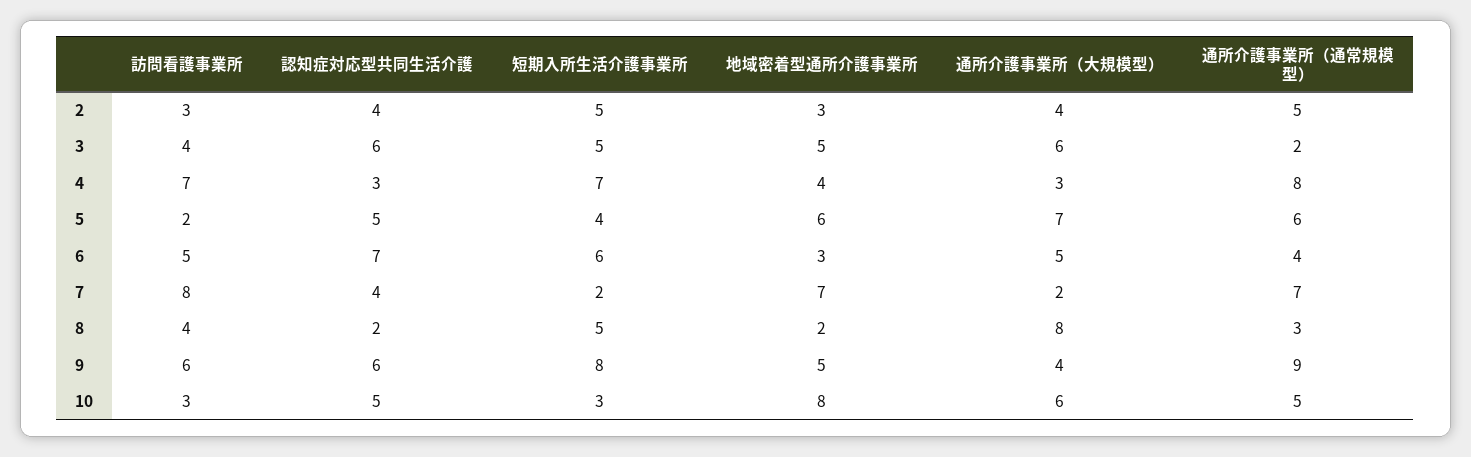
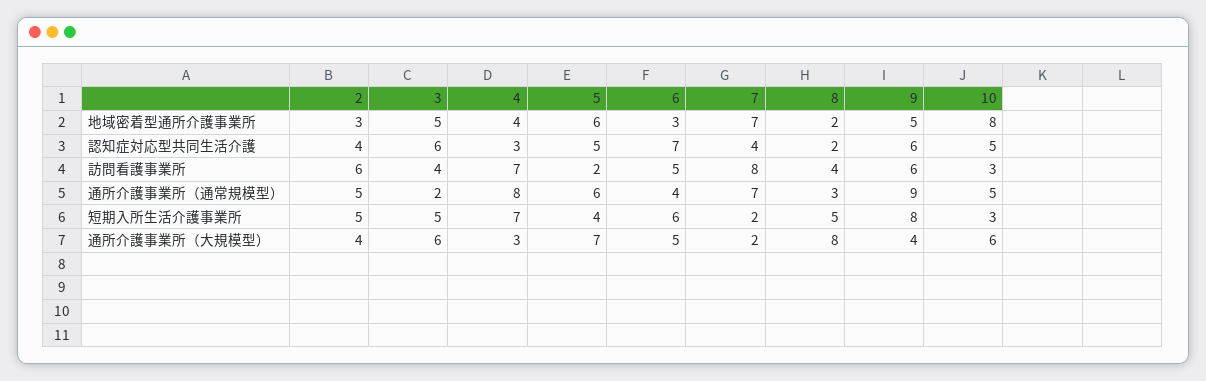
  {
    "訪問看護事業所": {
-     "2": 3,
+     "2": 6,
      "3": 4,
      "4": 7,
      "5": 2,
      "6": 5,
      "7": 8,
      "8": 4,
      "9": 6,
      "10": 3
    },
    "認知症対応型共同生活介護": {
      "2": 4,
      "3": 6,
      "4": 3,
      "5": 5,
      "6": 7,
      "7": 4,
      "8": 2,
      "9": 6,
      "10": 5
    },
    "短期入所生活介護事業所": {
      "2": 5,
      "3": 5,
      "4": 7,
      "5": 4,
      "6": 6,
      "7": 2,
      "8": 5,
      "9": 8,
      "10": 3
    },
    "地域密着型通所介護事業所": {
      "2": 3,
      "3": 5,
      "4": 4,
      "5": 6,
      "6": 3,
      "7": 7,
      "8": 2,
      "9": 5,
      "10": 8
    },
    "通所介護事業所（大規模型）": {
      "2": 4,
      "3": 6,
      "4": 3,
      "5": 7,
      "6": 5,
      "7": 2,
      "8": 8,
      "9": 4,
      "10": 6
    },
    "通所介護事業所（通常規模型）": {
      "2": 5,
      "3": 2,
      "4": 8,
      "5": 6,
      "6": 4,
      "7": 7,
      "8": 3,
      "9": 9,
      "10": 5
    }
  }

